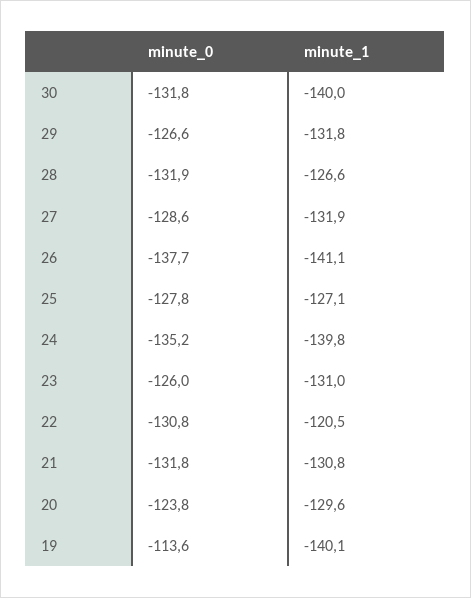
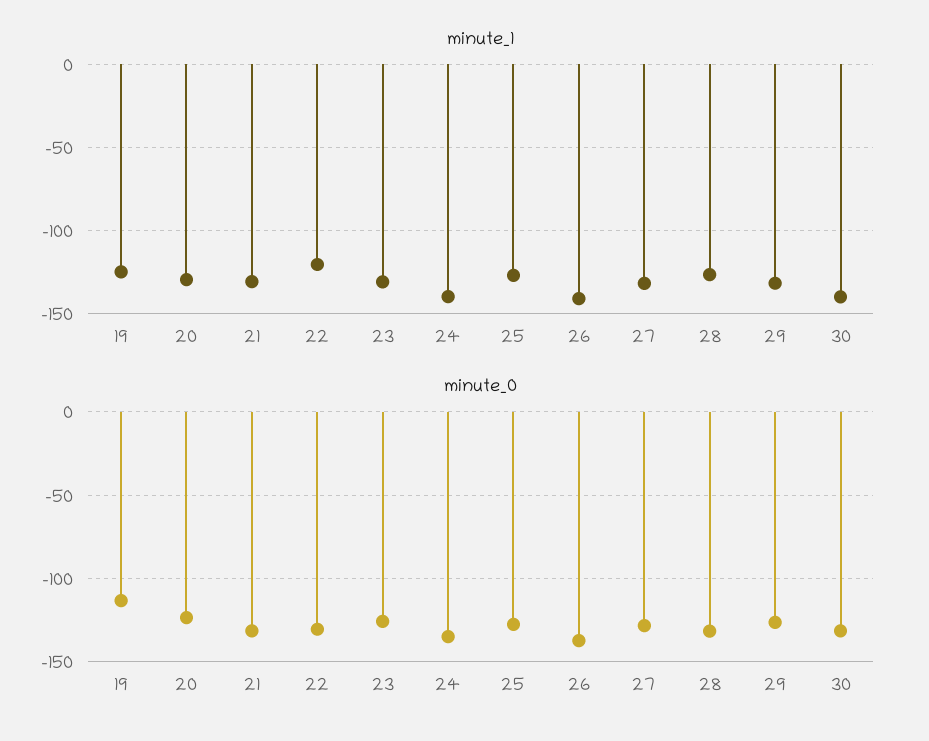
  {
    "minute_0": {
      "30": -131.8,
      "29": -126.6,
      "28": -131.9,
      "27": -128.6,
      "26": -137.7,
      "25": -127.8,
      "24": -135.2,
      "23": -126,
      "22": -130.8,
      "21": -131.8,
      "20": -123.8,
      "19": -113.6
    },
    "minute_1": {
      "30": -140,
      "29": -131.8,
      "28": -126.6,
      "27": -131.9,
      "26": -141.1,
      "25": -127.1,
      "24": -139.8,
      "23": -131,
      "22": -120.5,
      "21": -130.8,
      "20": -129.6,
-     "19": -140.1
+     "19": -125
    }
  }

